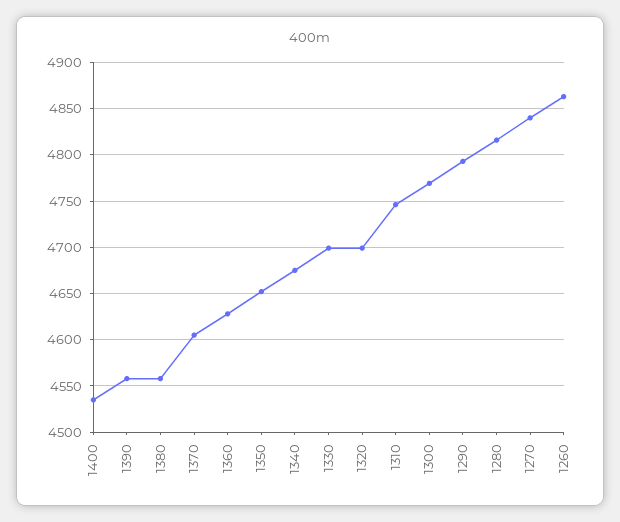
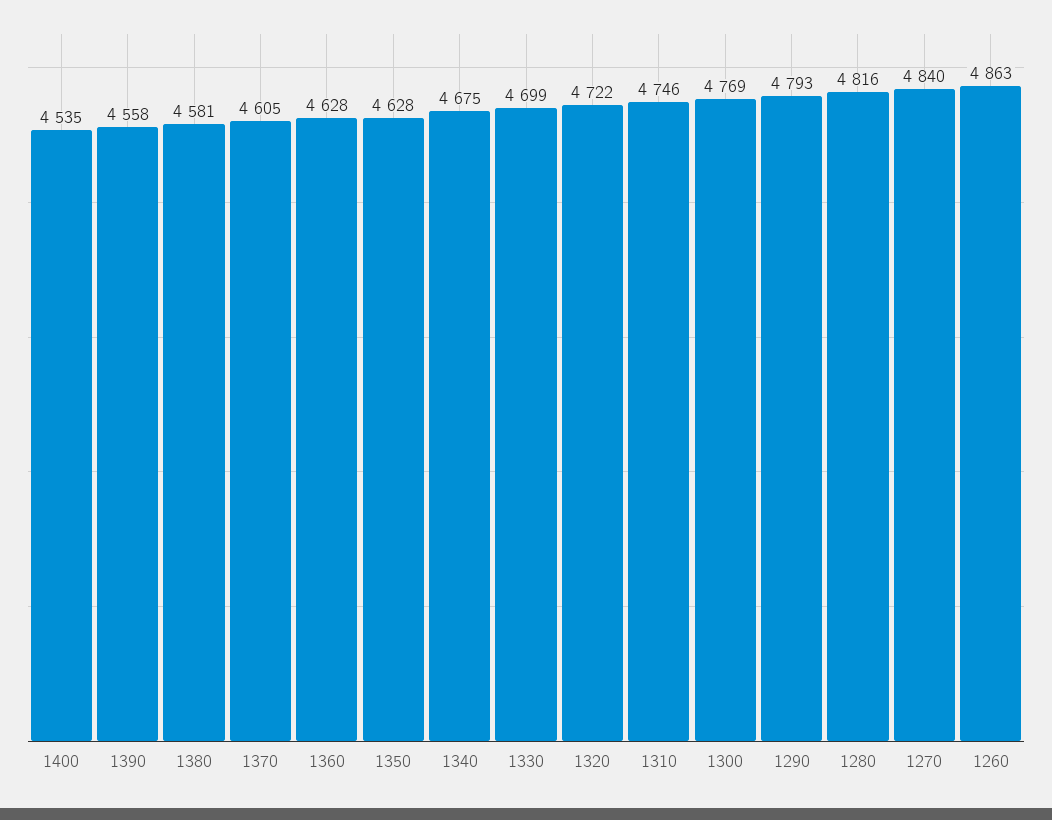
  {
    "1400": 4535,
    "1390": 4558,
-   "1380": 4560,
+   "1380": 4581,
    "1370": 4605,
    "1360": 4628,
-   "1350": 4650,
+   "1350": 4628,
    "1340": 4675,
    "1330": 4699,
-   "1320": 4700,
+   "1320": 4722,
    "1310": 4746,
    "1300": 4769,
    "1290": 4793,
    "1280": 4816,
    "1270": 4840,
    "1260": 4863
  }

